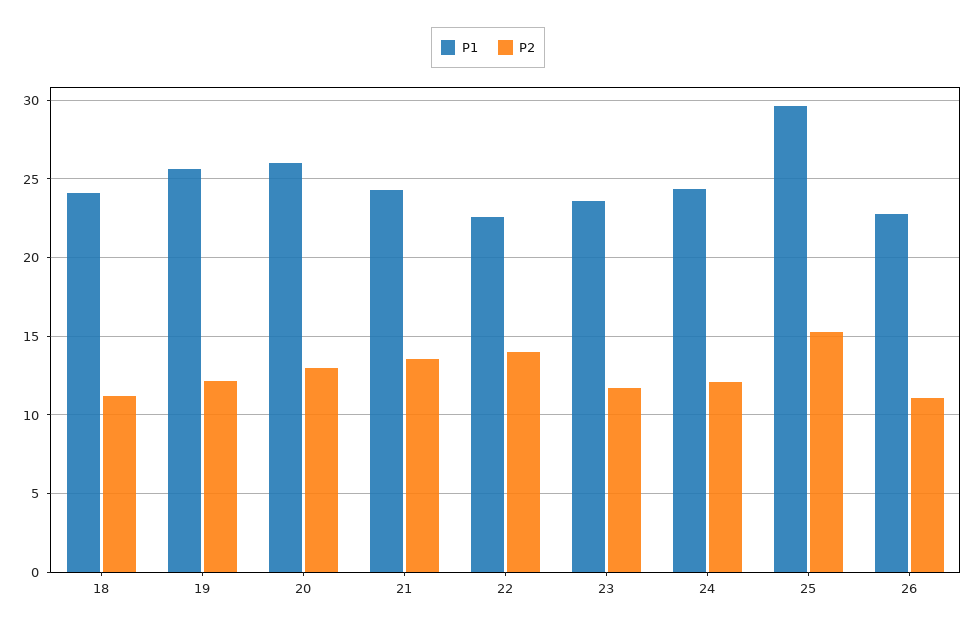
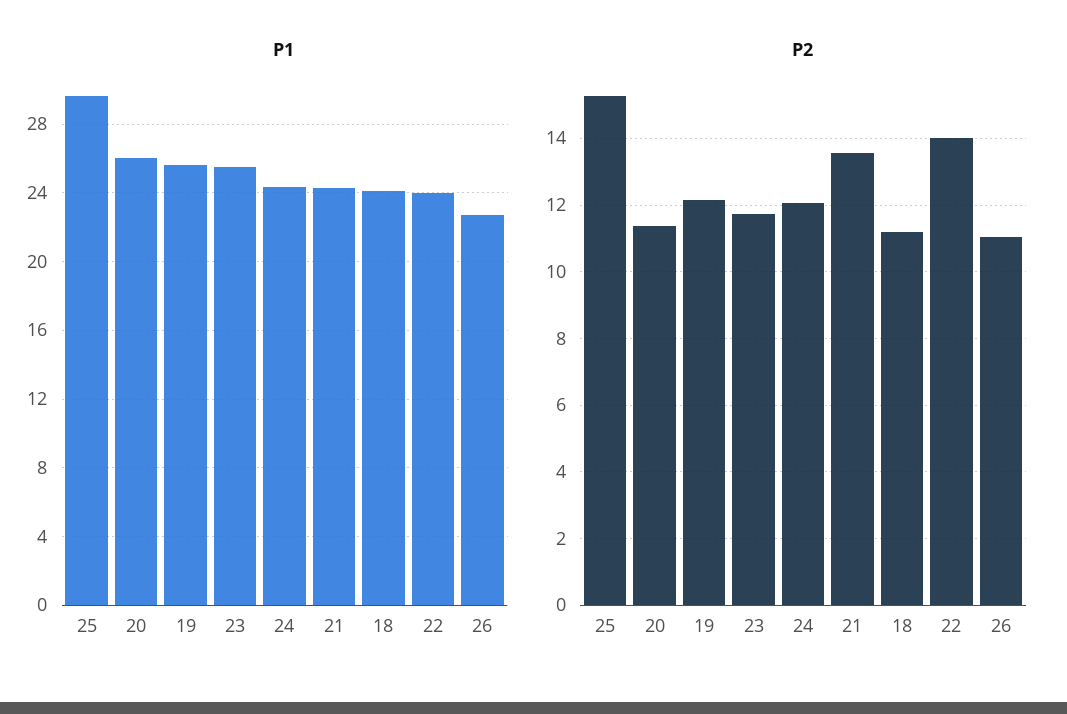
  {
    "P1": {
      "18": 24,
      "19": 25.5,
      "20": 26,
      "21": 24.5,
-     "22": 22.5,
+     "22": 24,
-     "23": 23.5,
+     "23": 25.5,
      "24": 24.5,
      "25": 29.5,
      "26": 22.5
    },
    "P2": {
      "18": 11.2,
      "19": 12.2,
-     "20": 13,
+     "20": 11.4,
      "21": 13.6,
      "22": 14,
      "23": 11.8,
      "24": 12,
      "25": 15.2,
      "26": 11
    }
  }

